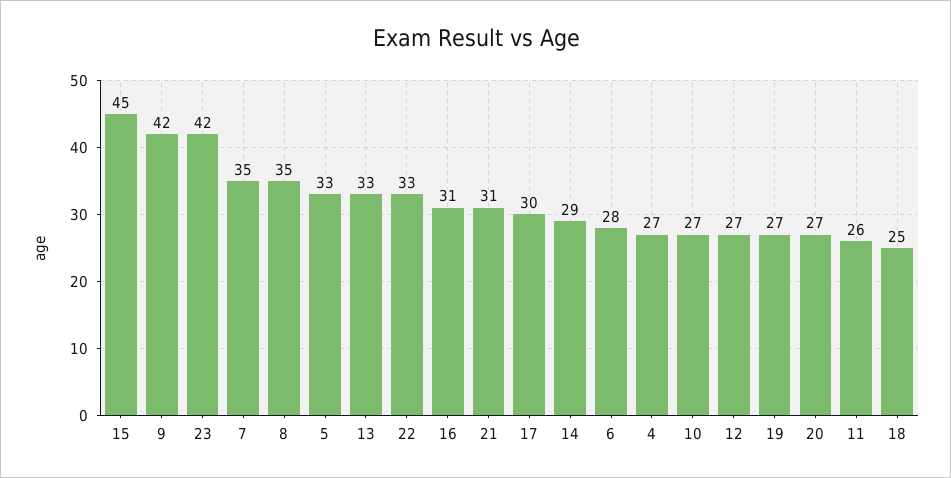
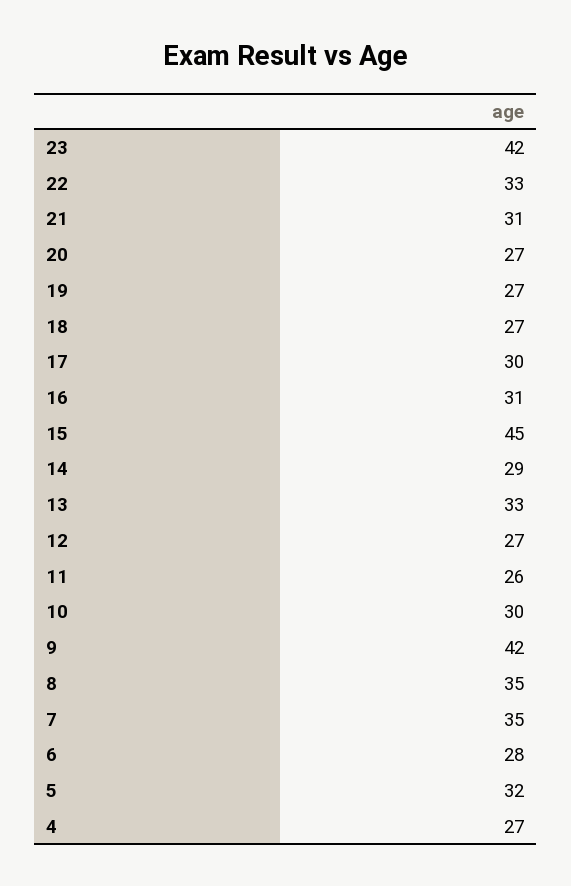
  {
    "15": 45,
    "9": 42,
    "23": 42,
    "7": 35,
    "8": 35,
-   "5": 33,
+   "5": 32,
    "13": 33,
    "22": 33,
    "16": 31,
    "21": 31,
    "17": 30,
    "14": 29,
    "6": 28,
    "4": 27,
-   "10": 27,
+   "10": 30,
    "12": 27,
    "19": 27,
    "20": 27,
    "11": 26,
-   "18": 25
+   "18": 27
  }

